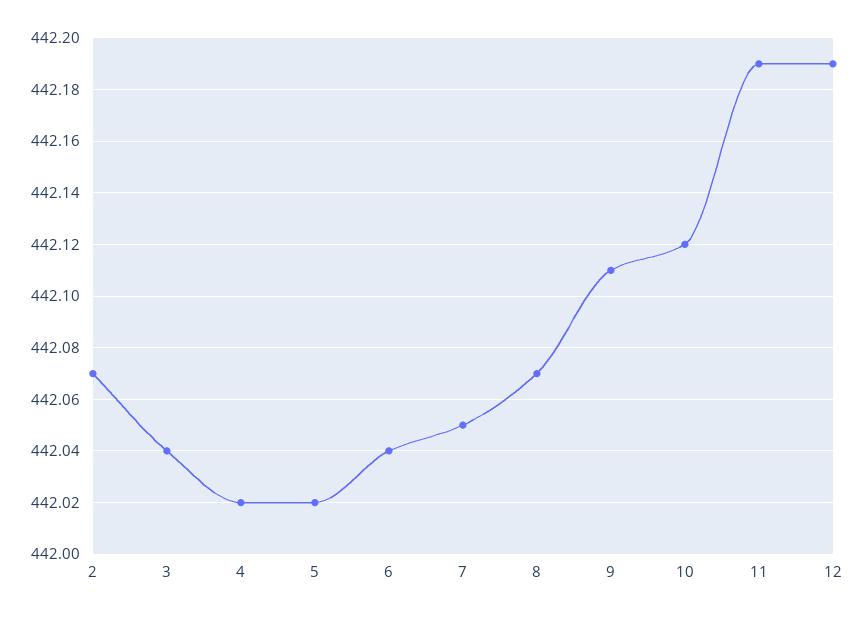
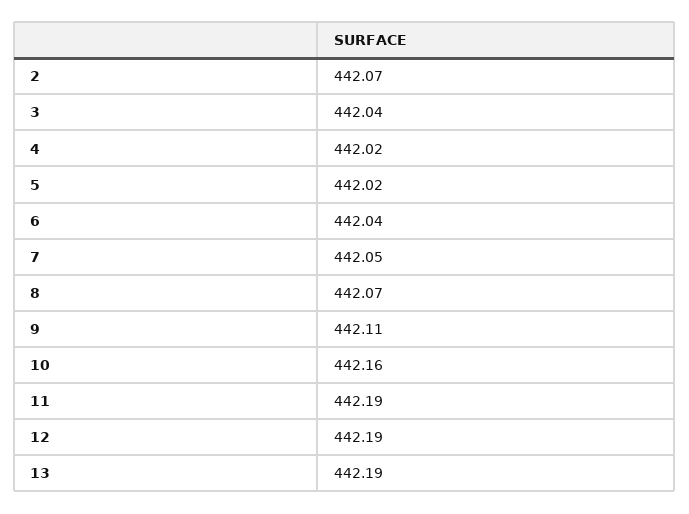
  {
    "2": 442.07,
    "3": 442.04,
    "4": 442.02,
    "5": 442.02,
    "6": 442.04,
    "7": 442.05,
    "8": 442.07,
    "9": 442.11,
-   "10": 442.12,
+   "10": 442.16,
    "11": 442.19,
-   "12": 442.19
+   "12": 442.19,
+   "13": 442.19
  }

